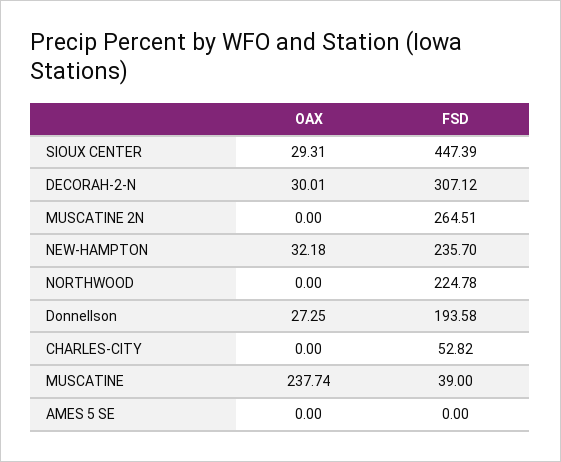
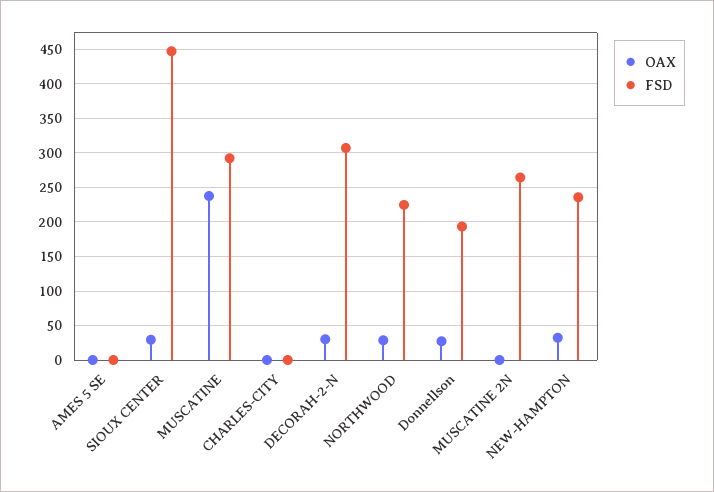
  {
    "OAX": {
      "SIOUX CENTER": 29.31,
      "DECORAH-2-N": 30.01,
      "MUSCATINE 2N": 0,
      "NEW-HAMPTON": 32.18,
-     "NORTHWOOD": 0,
+     "NORTHWOOD": 30,
      "Donnellson": 27.25,
      "CHARLES-CITY": 0,
      "MUSCATINE": 237.74,
      "AMES 5 SE": 0
    },
    "FSD": {
      "SIOUX CENTER": 447.39,
      "DECORAH-2-N": 307.12,
      "MUSCATINE 2N": 264.51,
      "NEW-HAMPTON": 235.7,
      "NORTHWOOD": 224.78,
      "Donnellson": 193.58,
-     "CHARLES-CITY": 52.82,
+     "CHARLES-CITY": 0,
-     "MUSCATINE": 39,
+     "MUSCATINE": 290,
      "AMES 5 SE": 0
    }
  }

